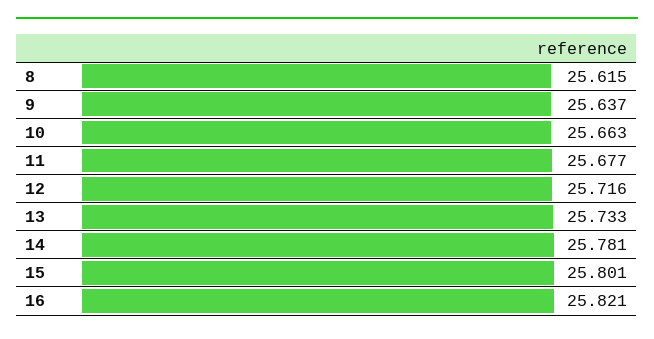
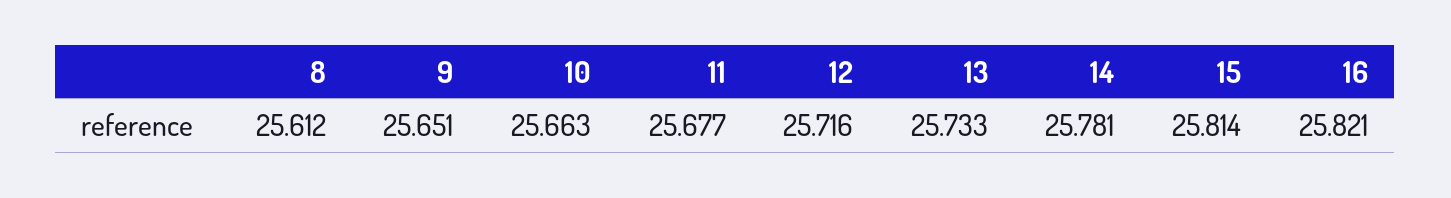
  {
-   "8": 25.615,
+   "8": 25.612,
-   "9": 25.637,
+   "9": 25.651,
    "10": 25.663,
    "11": 25.677,
    "12": 25.716,
    "13": 25.733,
    "14": 25.781,
-   "15": 25.801,
+   "15": 25.814,
    "16": 25.821
  }

